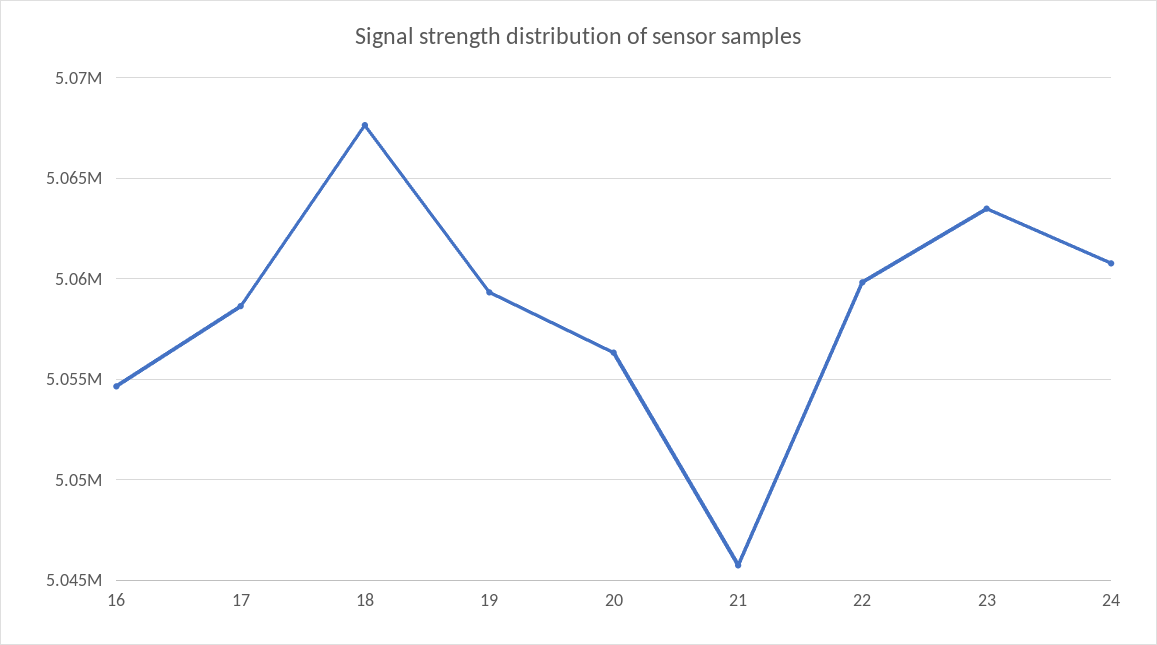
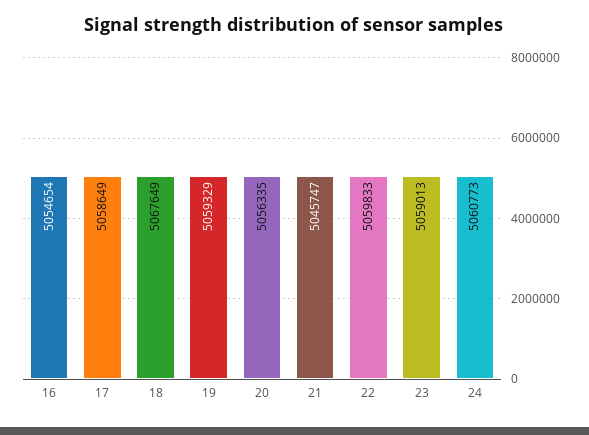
  {
    "16": 5054654,
    "17": 5058649,
    "18": 5067649,
    "19": 5059329,
    "20": 5056335,
    "21": 5045747,
    "22": 5059833,
-   "23": 5063500,
+   "23": 5059013,
    "24": 5060773
  }

